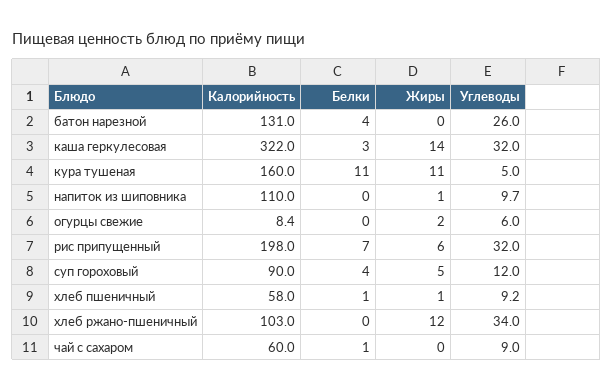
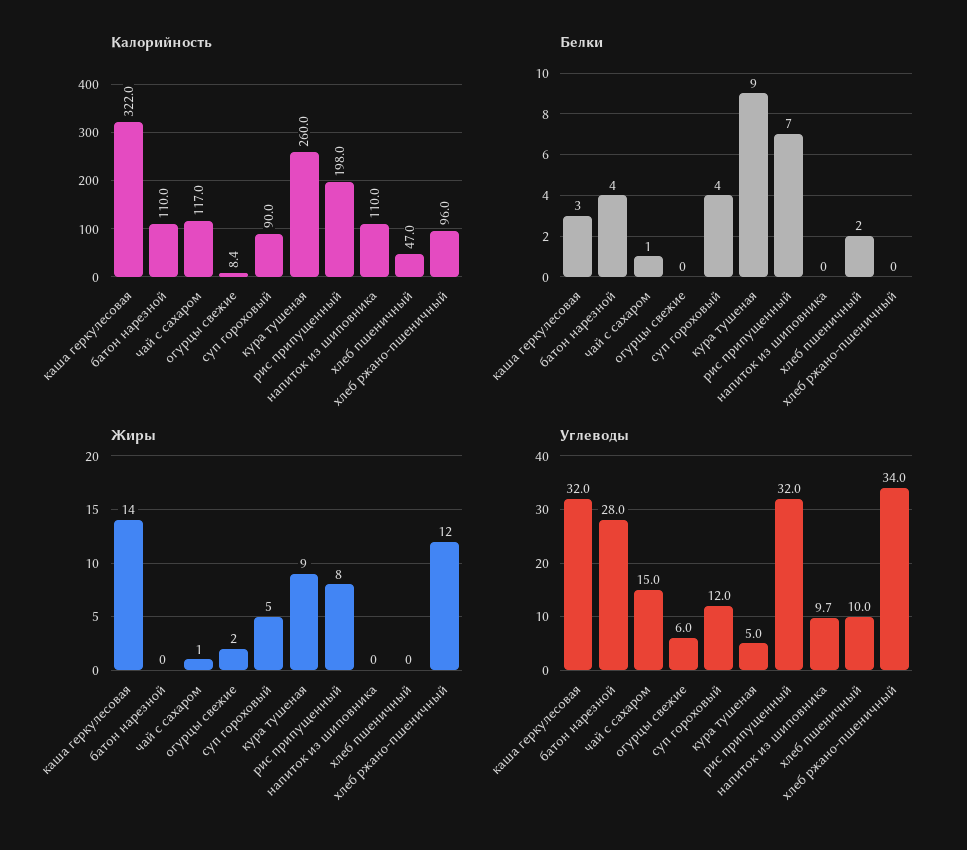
  {
    "Калорийность": {
-     "батон нарезной": 131,
+     "батон нарезной": 110,
      "каша геркулесовая": 322,
-     "кура тушеная": 160,
+     "кура тушеная": 260,
      "напиток из шиповника": 110,
      "огурцы свежие": 8.4,
      "рис припущенный": 198,
      "суп гороховый": 90,
-     "хлеб пшеничный": 58,
+     "хлеб пшеничный": 47,
-     "хлеб ржано-пшеничный": 103,
+     "хлеб ржано-пшеничный": 96,
-     "чай с сахаром": 60
+     "чай с сахаром": 117
    },
    "Белки": {
      "батон нарезной": 4,
      "каша геркулесовая": 3,
-     "кура тушеная": 11,
+     "кура тушеная": 9,
      "напиток из шиповника": 0,
      "огурцы свежие": 0,
      "рис припущенный": 7,
      "суп гороховый": 4,
-     "хлеб пшеничный": 1,
+     "хлеб пшеничный": 2,
      "хлеб ржано-пшеничный": 0,
      "чай с сахаром": 1
    },
    "Жиры": {
      "батон нарезной": 0,
      "каша геркулесовая": 14,
-     "кура тушеная": 11,
+     "кура тушеная": 9,
-     "напиток из шиповника": 1,
+     "напиток из шиповника": 0,
      "огурцы свежие": 2,
-     "рис припущенный": 6,
+     "рис припущенный": 8,
      "суп гороховый": 5,
-     "хлеб пшеничный": 1,
+     "хлеб пшеничный": 0,
      "хлеб ржано-пшеничный": 12,
-     "чай с сахаром": 0
+     "чай с сахаром": 1
    },
    "Углеводы": {
-     "батон нарезной": 26,
+     "батон нарезной": 28,
      "каша геркулесовая": 32,
      "кура тушеная": 5,
      "напиток из шиповника": 9.7,
      "огурцы свежие": 6,
      "рис припущенный": 32,
      "суп гороховый": 12,
-     "хлеб пшеничный": 9.2,
+     "хлеб пшеничный": 10,
      "хлеб ржано-пшеничный": 34,
-     "чай с сахаром": 9
+     "чай с сахаром": 15
    }
  }

